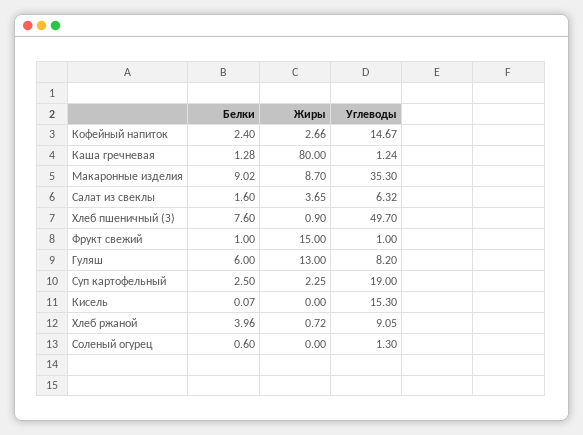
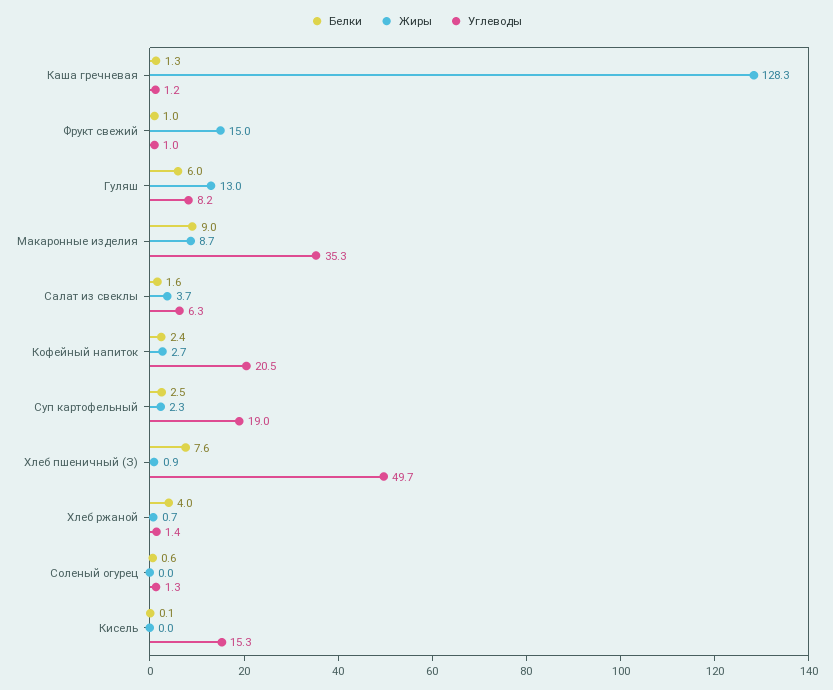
  {
    "Белки": {
      "Кофейный напиток": 2.4,
      "Каша гречневая": 1.28,
      "Макаронные изделия": 9.02,
      "Салат из свеклы": 1.6,
      "Хлеб пшеничный (З)": 7.6,
      "Фрукт свежий": 1,
      "Гуляш": 6,
      "Суп картофельный": 2.5,
      "Кисель": 0.07,
      "Хлеб ржаной": 3.96,
      "Соленый огурец": 0.6
    },
    "Жиры": {
      "Кофейный напиток": 2.66,
-     "Каша гречневая": 80,
+     "Каша гречневая": 128.3,
      "Макаронные изделия": 8.7,
      "Салат из свеклы": 3.65,
      "Хлеб пшеничный (З)": 0.9,
      "Фрукт свежий": 15,
      "Гуляш": 13,
      "Суп картофельный": 2.25,
      "Кисель": 0,
      "Хлеб ржаной": 0.72,
      "Соленый огурец": 0
    },
    "Углеводы": {
-     "Кофейный напиток": 14.67,
+     "Кофейный напиток": 20.5,
      "Каша гречневая": 1.24,
      "Макаронные изделия": 35.3,
      "Салат из свеклы": 6.32,
      "Хлеб пшеничный (З)": 49.7,
      "Фрукт свежий": 1,
      "Гуляш": 8.2,
      "Суп картофельный": 19,
      "Кисель": 15.3,
-     "Хлеб ржаной": 9.05,
+     "Хлеб ржаной": 1.4,
      "Соленый огурец": 1.3
    }
  }

